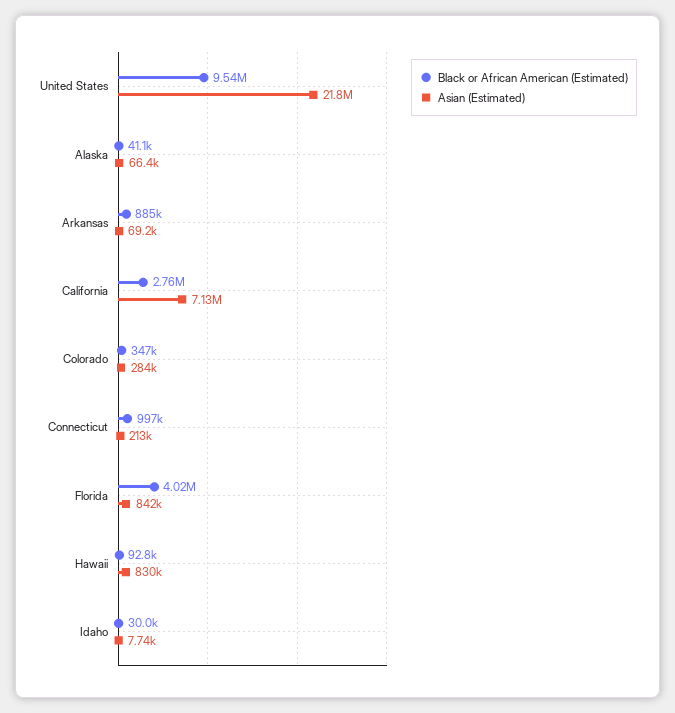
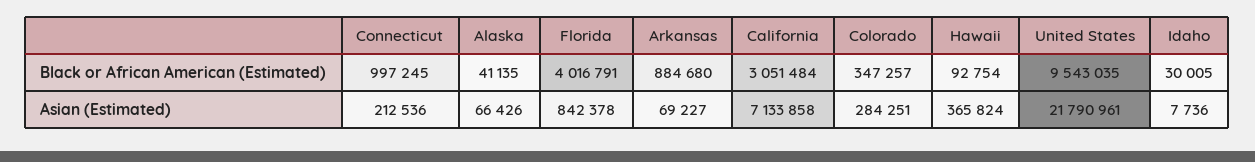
  {
    "Black or African American (Estimated)": {
      "United States": 9543035,
      "Alaska": 41135,
      "Arkansas": 884680,
-     "California": 2760000,
+     "California": 3051484,
      "Colorado": 347257,
      "Connecticut": 997245,
      "Florida": 4016791,
      "Hawaii": 92754,
      "Idaho": 30005
    },
    "Asian (Estimated)": {
      "United States": 21790961,
      "Alaska": 66426,
      "Arkansas": 69227,
      "California": 7133858,
      "Colorado": 284251,
      "Connecticut": 212536,
      "Florida": 842378,
-     "Hawaii": 830000,
+     "Hawaii": 365824,
      "Idaho": 7736
    }
  }

